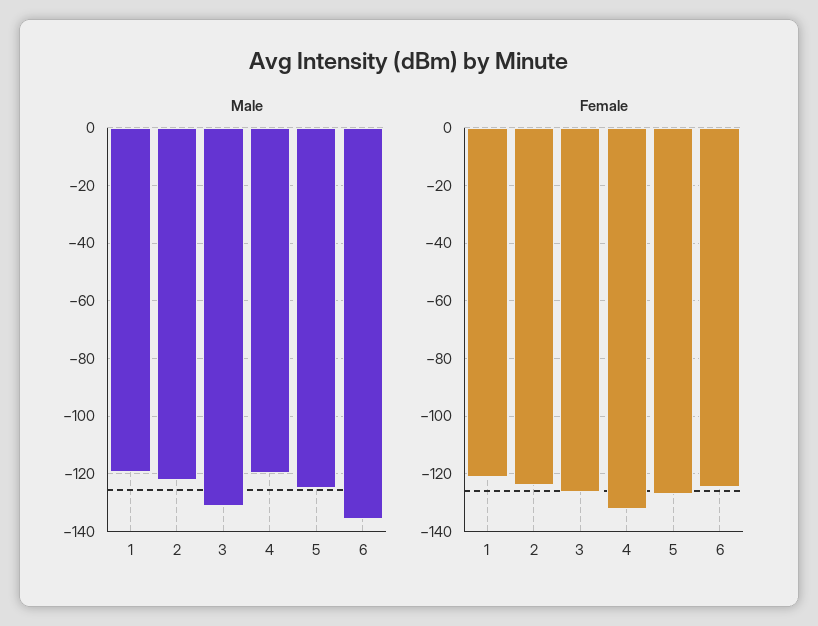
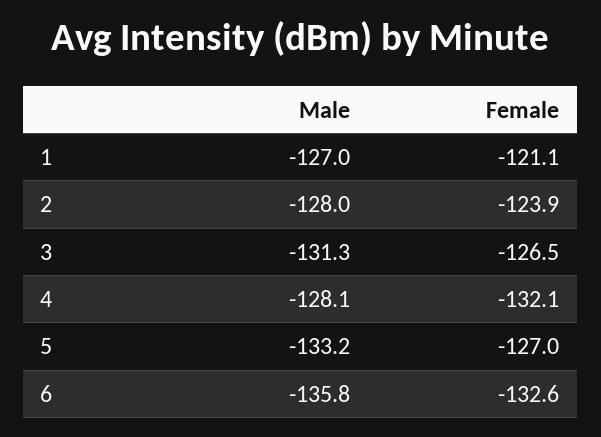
  {
    "Male": {
-     "1": -120,
+     "1": -127,
-     "2": -122.5,
+     "2": -128,
      "3": -131.3,
-     "4": -120,
+     "4": -128.1,
-     "5": -125,
+     "5": -133.2,
      "6": -135.8
    },
    "Female": {
      "1": -121.1,
      "2": -123.9,
      "3": -126.5,
      "4": -132.1,
      "5": -127,
-     "6": -125
+     "6": -132.6
    }
  }

